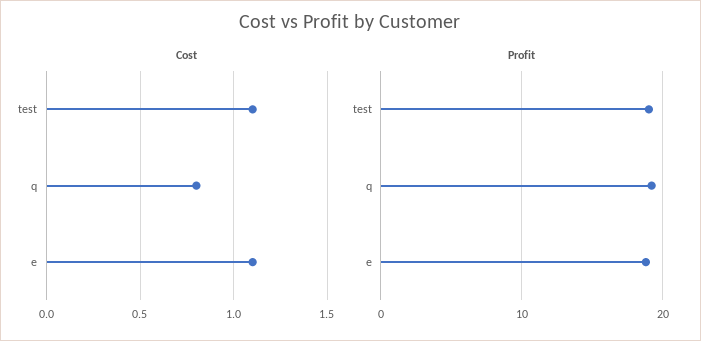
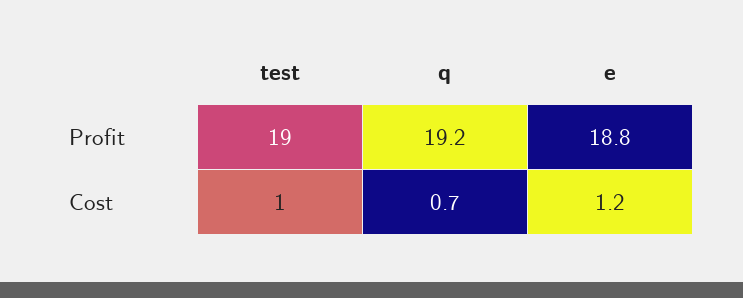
  {
    "Cost": {
-     "test": 1.1,
+     "test": 1,
-     "q": 0.8,
+     "q": 0.7,
-     "e": 1.1
+     "e": 1.2
    },
    "Profit": {
      "test": 19,
      "q": 19.2,
      "e": 18.8
    }
  }

